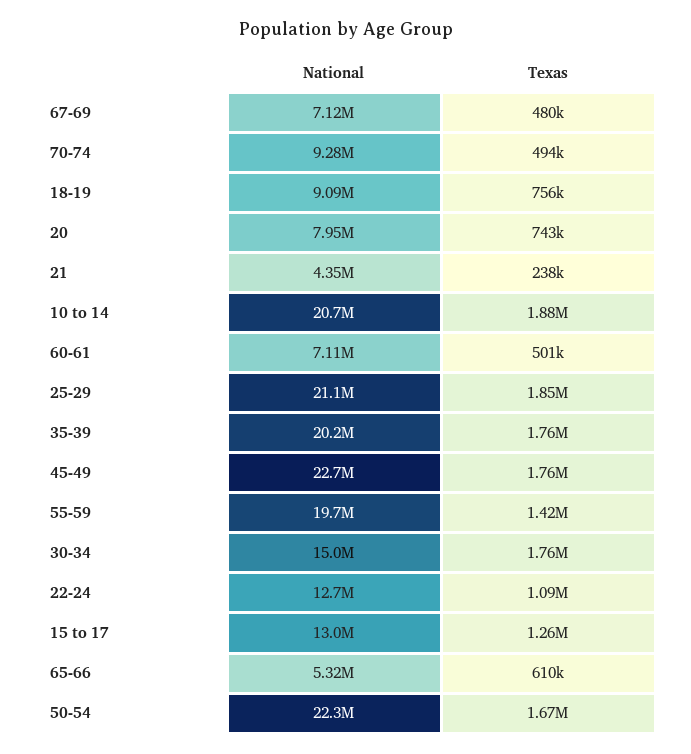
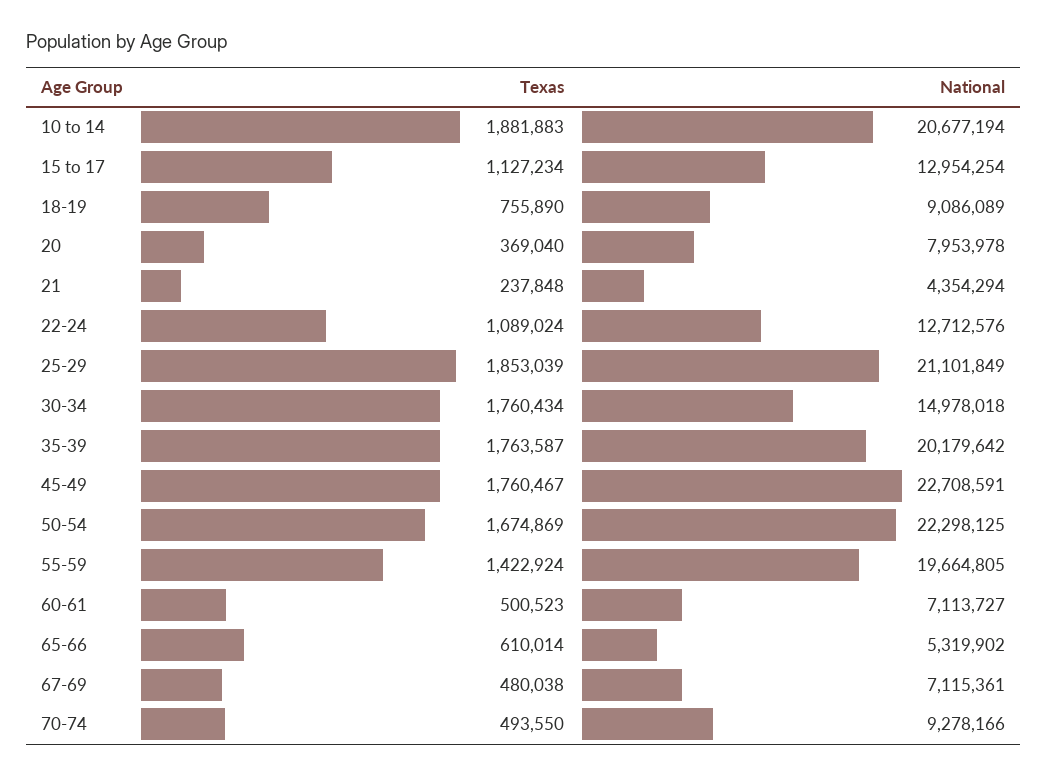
  {
    "National": {
      "67-69": 7115361,
      "70-74": 9278166,
      "18-19": 9086089,
      "20": 7953978,
      "21": 4354294,
      "10 to 14": 20677194,
      "60-61": 7113727,
      "25-29": 21101849,
      "35-39": 20179642,
      "45-49": 22708591,
      "55-59": 19664805,
      "30-34": 14978018,
      "22-24": 12712576,
      "15 to 17": 12954254,
      "65-66": 5319902,
      "50-54": 22298125
    },
    "Texas": {
      "67-69": 480038,
      "70-74": 493550,
      "18-19": 755890,
-     "20": 743000,
+     "20": 369040,
      "21": 237848,
      "10 to 14": 1881883,
      "60-61": 500523,
      "25-29": 1853039,
      "35-39": 1763587,
      "45-49": 1760467,
      "55-59": 1422924,
      "30-34": 1760434,
      "22-24": 1089024,
-     "15 to 17": 1260000,
+     "15 to 17": 1127234,
      "65-66": 610014,
      "50-54": 1674869
    }
  }

